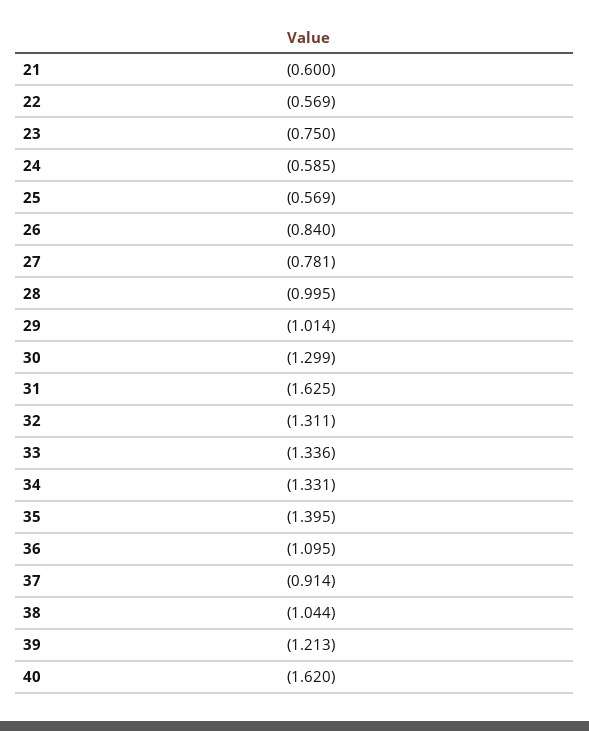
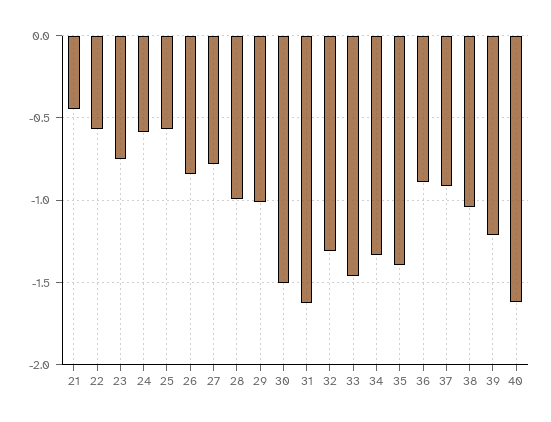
  {
-   "21": -0.6,
+   "21": -0.45,
    "22": -0.569,
    "23": -0.75,
    "24": -0.585,
    "25": -0.569,
    "26": -0.84,
    "27": -0.781,
    "28": -0.995,
    "29": -1.014,
-   "30": -1.299,
+   "30": -1.5,
    "31": -1.625,
    "32": -1.311,
-   "33": -1.336,
+   "33": -1.45,
    "34": -1.331,
    "35": -1.395,
-   "36": -1.095,
+   "36": -0.9,
    "37": -0.914,
    "38": -1.044,
    "39": -1.213,
    "40": -1.62
  }

